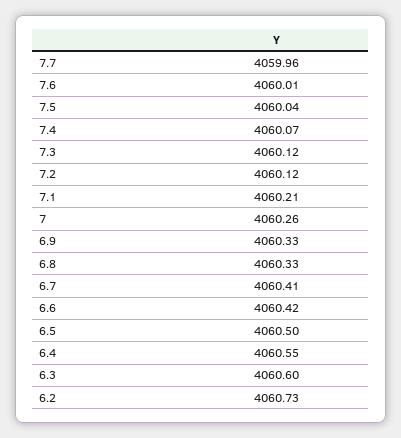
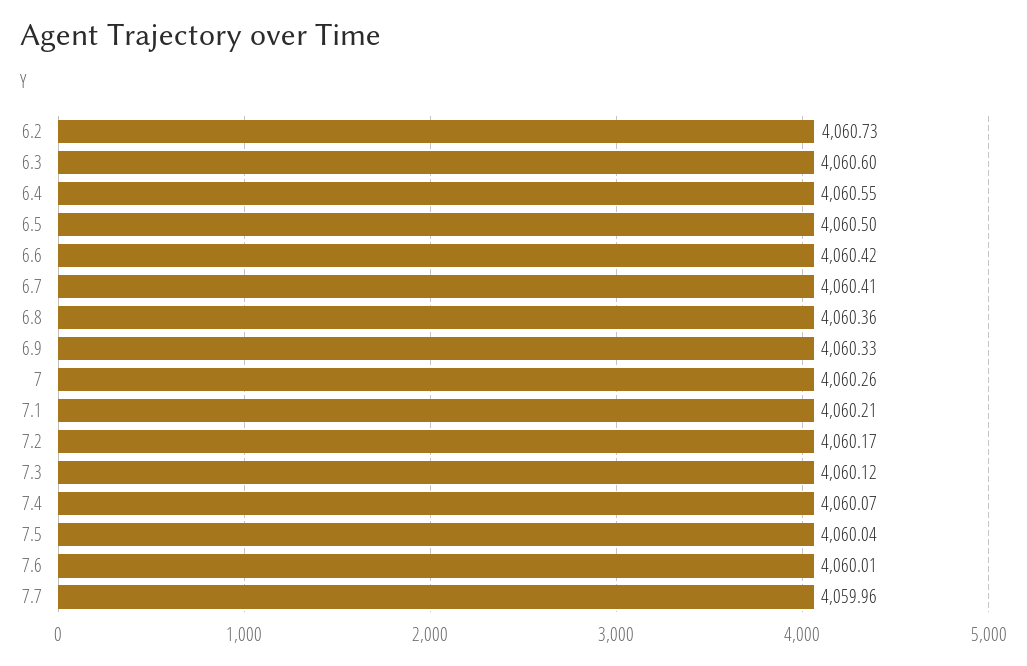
  {
    "7.7": 4059.96,
    "7.6": 4060.01,
    "7.5": 4060.04,
    "7.4": 4060.07,
    "7.3": 4060.12,
-   "7.2": 4060.12,
+   "7.2": 4060.17,
    "7.1": 4060.21,
    "7": 4060.26,
    "6.9": 4060.33,
-   "6.8": 4060.33,
+   "6.8": 4060.36,
    "6.7": 4060.41,
    "6.6": 4060.42,
    "6.5": 4060.5,
    "6.4": 4060.55,
    "6.3": 4060.6,
    "6.2": 4060.73
  }

